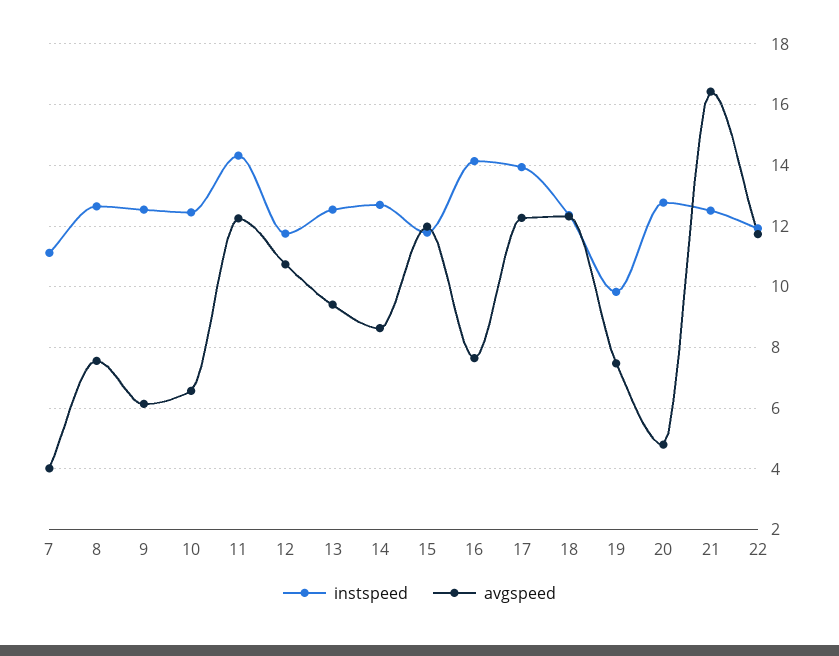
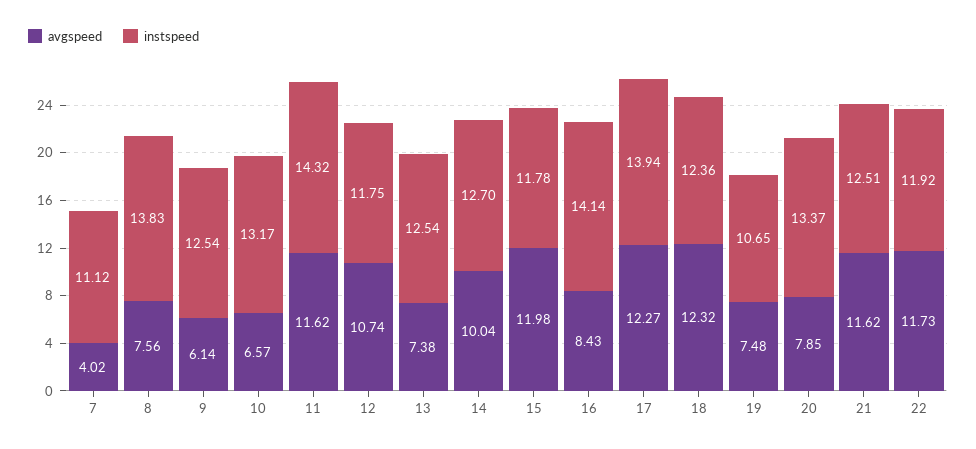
  {
    "instspeed": {
      "7": 11.12,
-     "8": 12.6,
+     "8": 13.83,
      "9": 12.54,
-     "10": 12.4,
+     "10": 13.17,
      "11": 14.32,
      "12": 11.75,
      "13": 12.54,
      "14": 12.7,
      "15": 11.78,
      "16": 14.14,
      "17": 13.94,
      "18": 12.36,
-     "19": 9.8,
+     "19": 10.65,
-     "20": 12.8,
+     "20": 13.37,
      "21": 12.51,
      "22": 11.92
    },
    "avgspeed": {
      "7": 4.02,
      "8": 7.56,
      "9": 6.14,
      "10": 6.57,
-     "11": 12.2,
+     "11": 11.62,
      "12": 10.74,
-     "13": 9.4,
+     "13": 7.38,
-     "14": 8.6,
+     "14": 10.04,
      "15": 11.98,
-     "16": 7.6,
+     "16": 8.43,
      "17": 12.27,
      "18": 12.32,
      "19": 7.48,
-     "20": 4.8,
+     "20": 7.85,
-     "21": 16.4,
+     "21": 11.62,
      "22": 11.73
    }
  }

